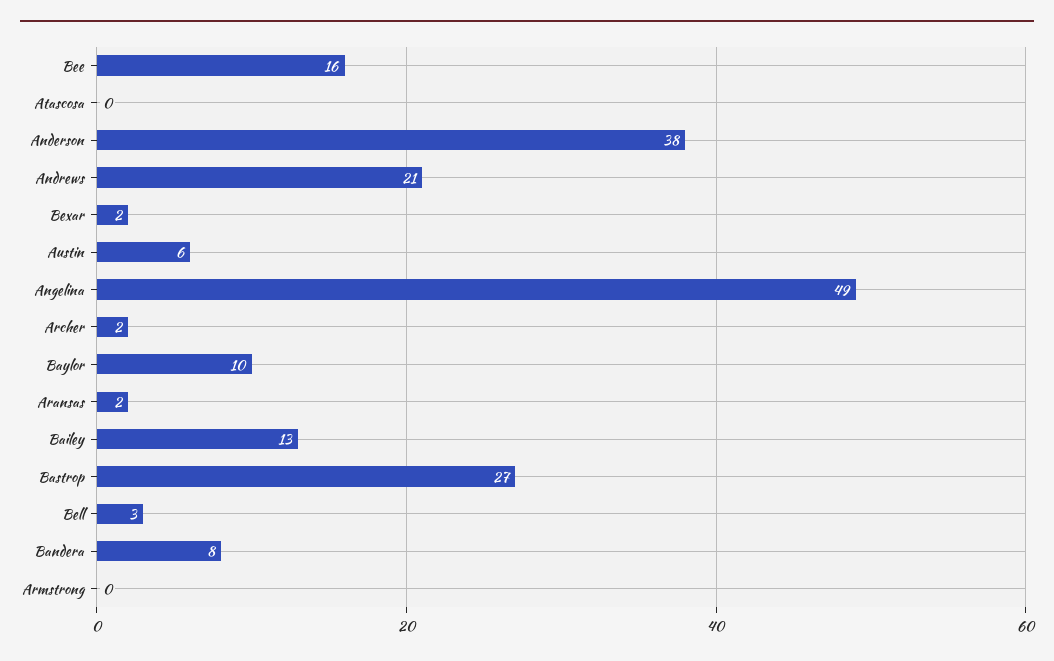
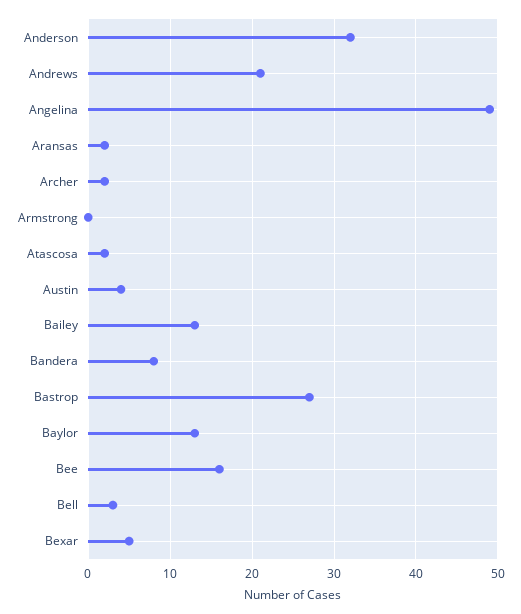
  {
    "Bee": 16,
-   "Atascosa": 0,
+   "Atascosa": 2,
-   "Anderson": 38,
+   "Anderson": 32,
    "Andrews": 21,
-   "Bexar": 2,
+   "Bexar": 5,
-   "Austin": 6,
+   "Austin": 4,
    "Angelina": 49,
    "Archer": 2,
-   "Baylor": 10,
+   "Baylor": 13,
    "Aransas": 2,
    "Bailey": 13,
    "Bastrop": 27,
    "Bell": 3,
    "Bandera": 8,
    "Armstrong": 0
  }

